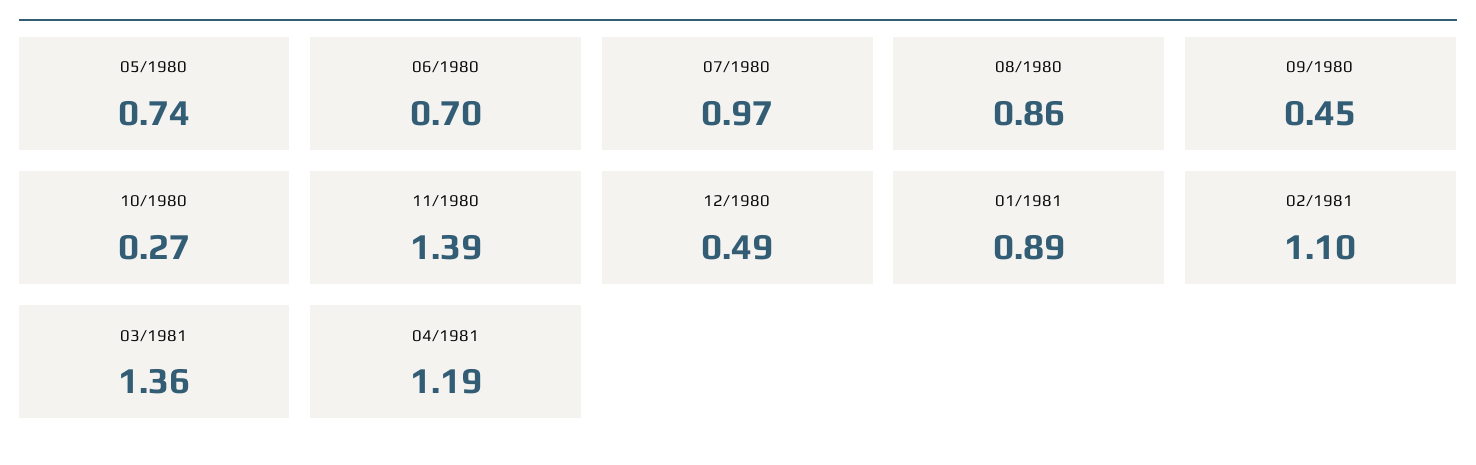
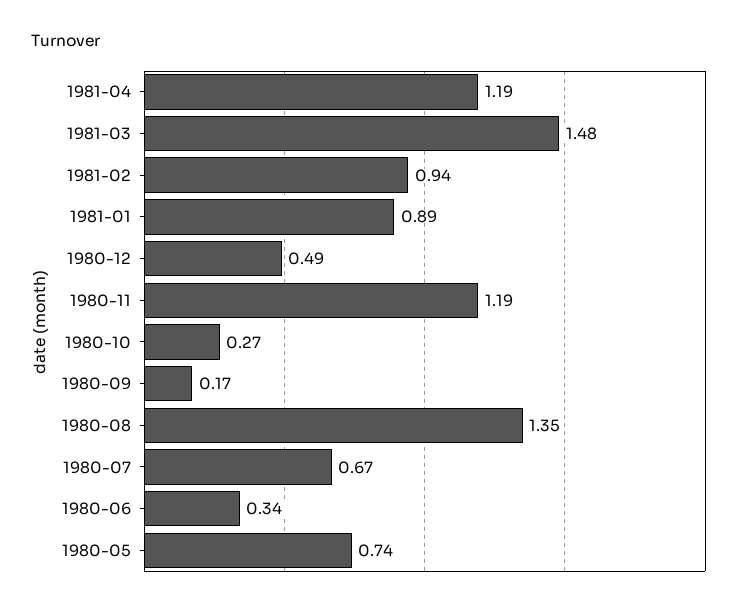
  {
    "05/1980": 0.74,
-   "06/1980": 0.7,
+   "06/1980": 0.34,
-   "07/1980": 0.97,
+   "07/1980": 0.67,
-   "08/1980": 0.86,
+   "08/1980": 1.35,
-   "09/1980": 0.45,
+   "09/1980": 0.17,
    "10/1980": 0.27,
-   "11/1980": 1.39,
+   "11/1980": 1.19,
    "12/1980": 0.49,
    "01/1981": 0.89,
-   "02/1981": 1.1,
+   "02/1981": 0.94,
-   "03/1981": 1.36,
+   "03/1981": 1.48,
    "04/1981": 1.19
  }

